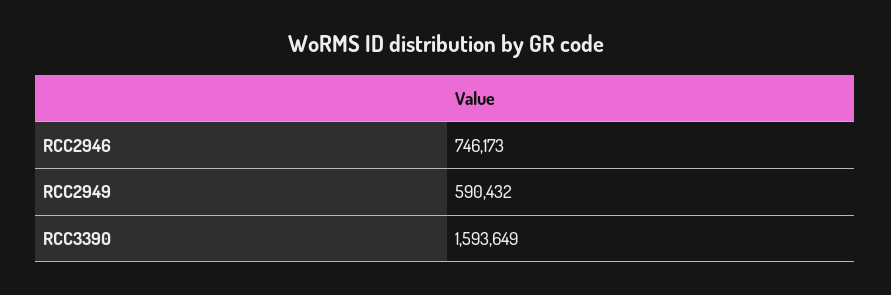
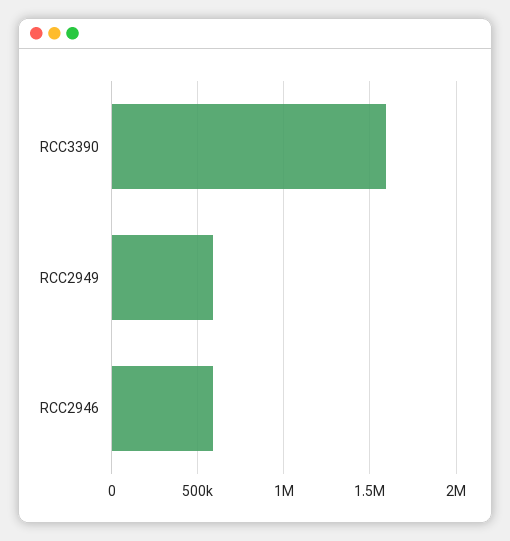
  {
-   "RCC2946": 746173,
+   "RCC2946": 600000,
    "RCC2949": 590432,
    "RCC3390": 1593649
  }

